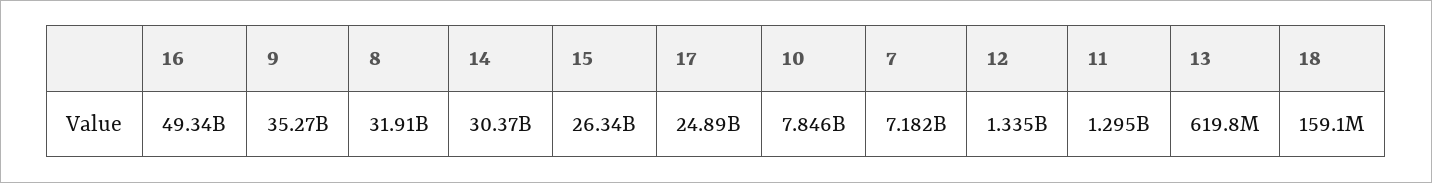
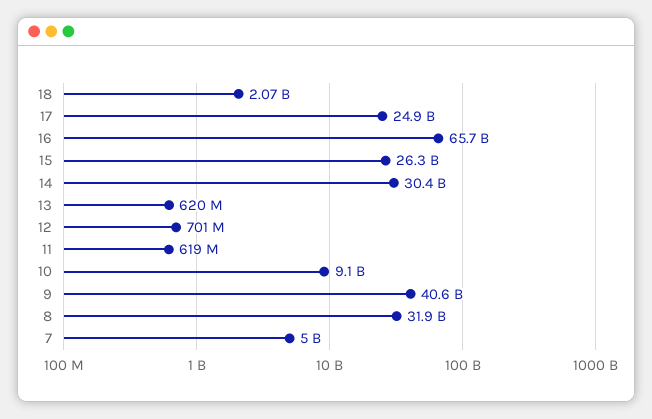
  {
-   "16": 49340000000,
+   "16": 65700000000,
-   "9": 35270000000,
+   "9": 40600000000,
    "8": 31910000000,
    "14": 30370000000,
    "15": 26340000000,
    "17": 24890000000,
-   "10": 7846000000,
+   "10": 9100000000,
-   "7": 7182000000,
+   "7": 5000000000,
-   "12": 1335000000,
+   "12": 701000000,
-   "11": 1295000000,
+   "11": 619000000,
    "13": 619800000,
-   "18": 159100000
+   "18": 2070000000
  }

